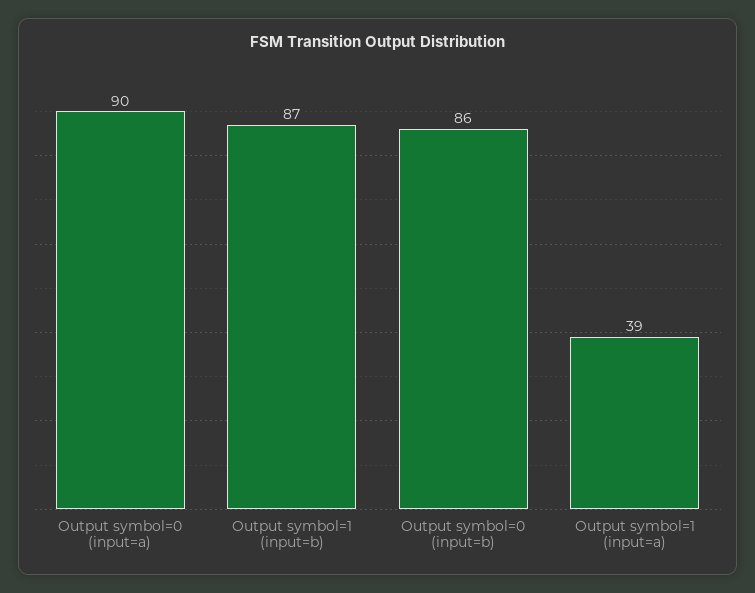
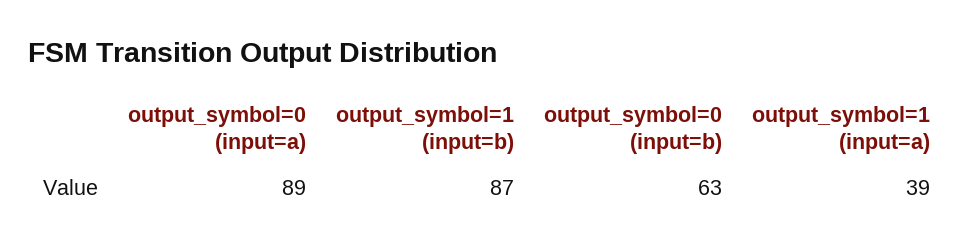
  {
-   "Output symbol=0 (input=a)": 90,
+   "Output symbol=0 (input=a)": 89,
    "Output symbol=1 (input=b)": 87,
-   "Output symbol=0 (input=b)": 86,
+   "Output symbol=0 (input=b)": 63,
    "Output symbol=1 (input=a)": 39
  }

